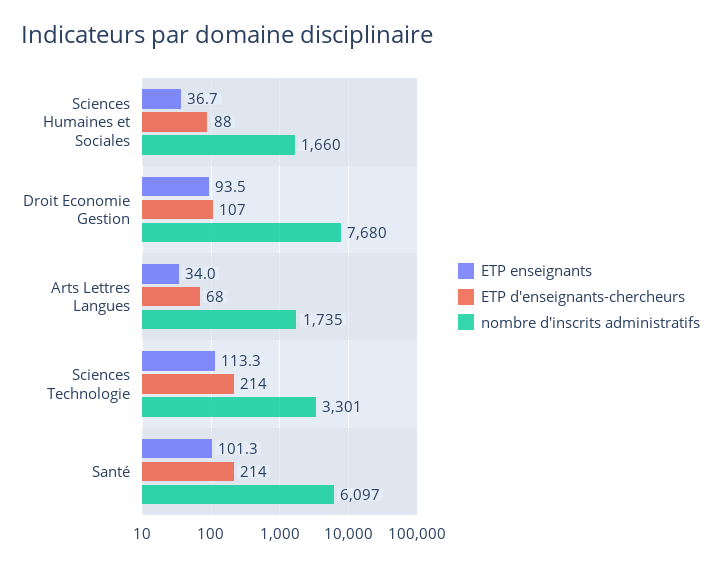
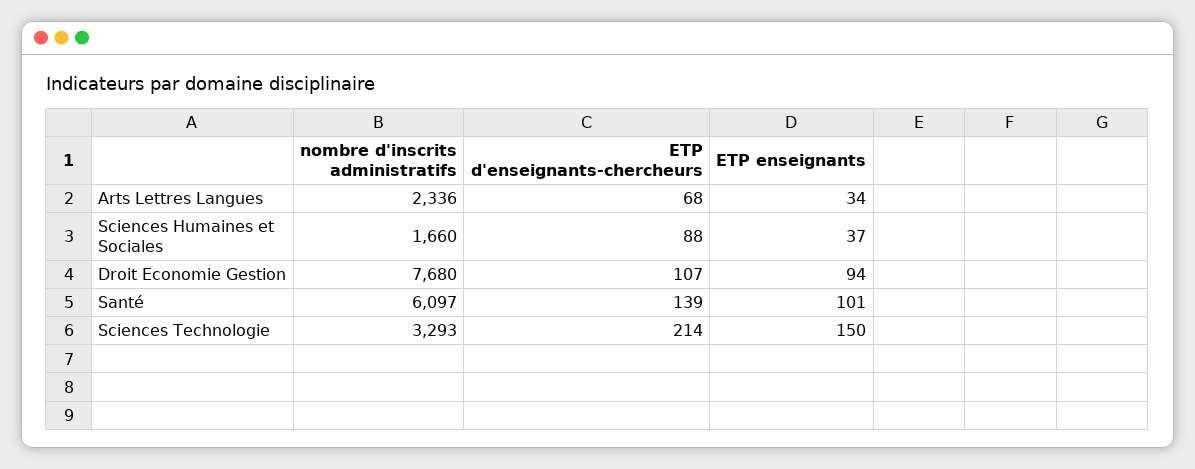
  {
    "ETP enseignants": {
      "Sciences Humaines et Sociales": 36.7,
      "Droit Economie Gestion": 93.5,
      "Arts Lettres Langues": 34,
-     "Sciences Technologie": 113.3,
+     "Sciences Technologie": 150,
      "Santé": 101.3
    },
    "ETP d'enseignants-chercheurs": {
      "Sciences Humaines et Sociales": 88,
      "Droit Economie Gestion": 107,
      "Arts Lettres Langues": 68,
      "Sciences Technologie": 214,
-     "Santé": 214
+     "Santé": 139
    },
    "nombre d'inscrits administratifs": {
      "Sciences Humaines et Sociales": 1660,
      "Droit Economie Gestion": 7680,
-     "Arts Lettres Langues": 1735,
+     "Arts Lettres Langues": 2336,
-     "Sciences Technologie": 3301,
+     "Sciences Technologie": 3293,
      "Santé": 6097
    }
  }

